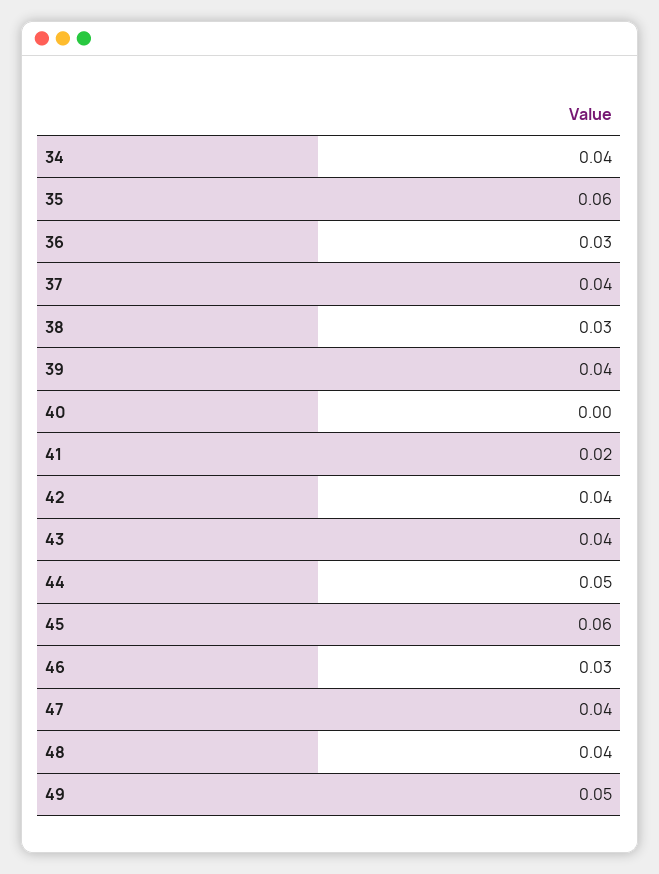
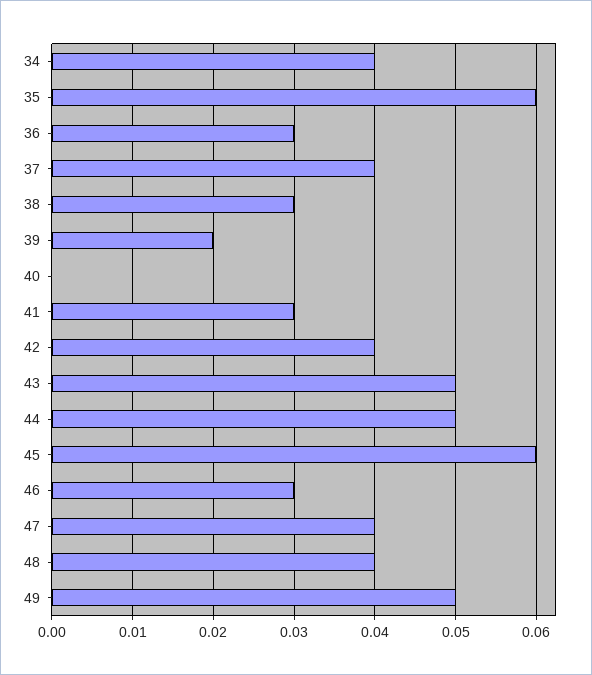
  {
    "34": 0.04,
    "35": 0.06,
    "36": 0.03,
    "37": 0.04,
    "38": 0.03,
-   "39": 0.04,
+   "39": 0.02,
    "40": 0,
-   "41": 0.02,
+   "41": 0.03,
    "42": 0.04,
-   "43": 0.04,
+   "43": 0.05,
    "44": 0.05,
    "45": 0.06,
    "46": 0.03,
    "47": 0.04,
    "48": 0.04,
    "49": 0.05
  }

